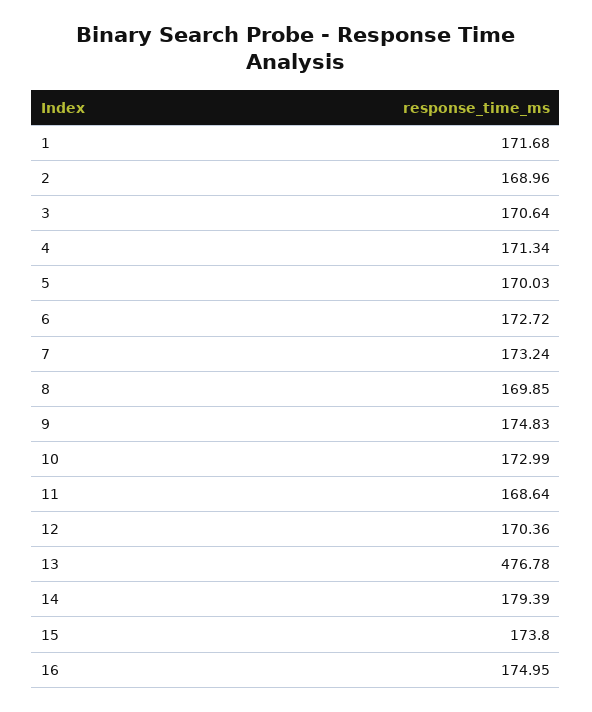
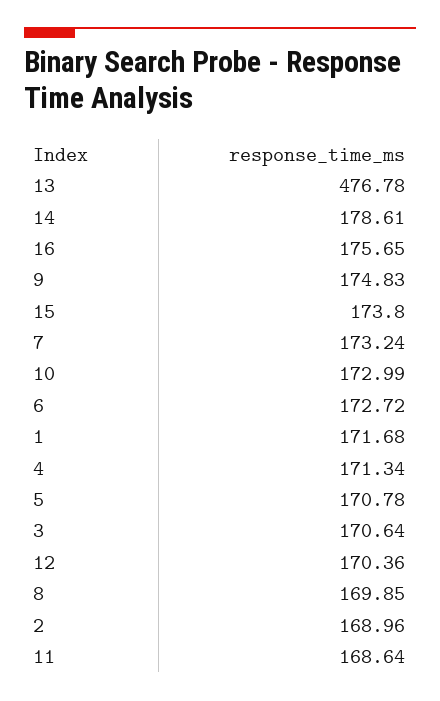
  {
    "1": 171.68,
    "2": 168.96,
    "3": 170.64,
    "4": 171.34,
-   "5": 170.03,
+   "5": 170.78,
    "6": 172.72,
    "7": 173.24,
    "8": 169.85,
    "9": 174.83,
    "10": 172.99,
    "11": 168.64,
    "12": 170.36,
    "13": 476.78,
-   "14": 179.39,
+   "14": 178.61,
    "15": 173.8,
-   "16": 174.95
+   "16": 175.65
  }

